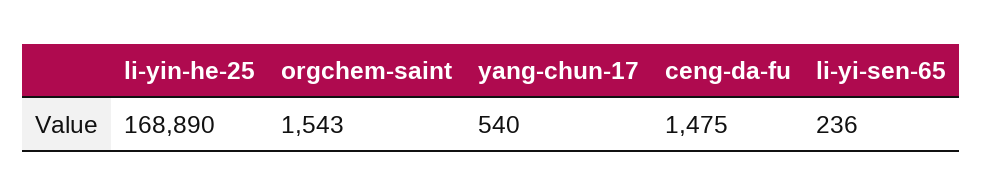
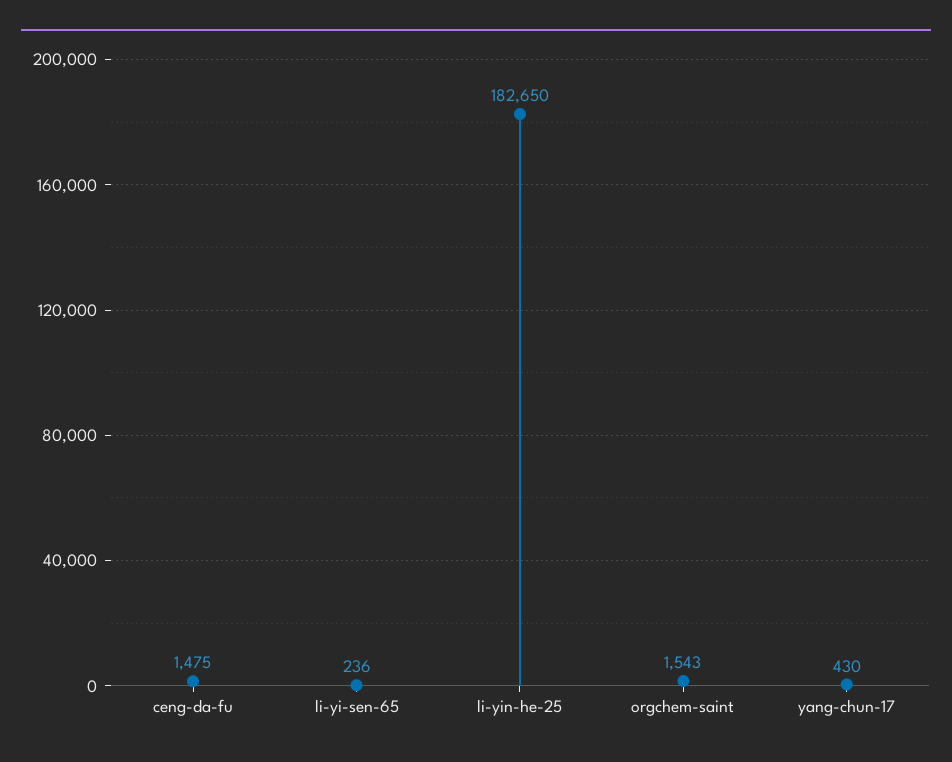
  {
-   "li-yin-he-25": 168890,
+   "li-yin-he-25": 182650,
    "orgchem-saint": 1543,
-   "yang-chun-17": 540,
+   "yang-chun-17": 430,
    "ceng-da-fu": 1475,
    "li-yi-sen-65": 236
  }

